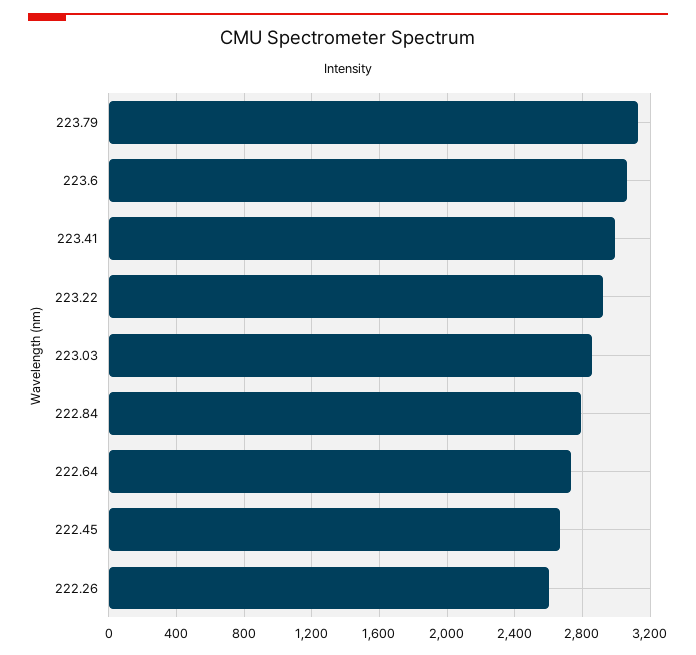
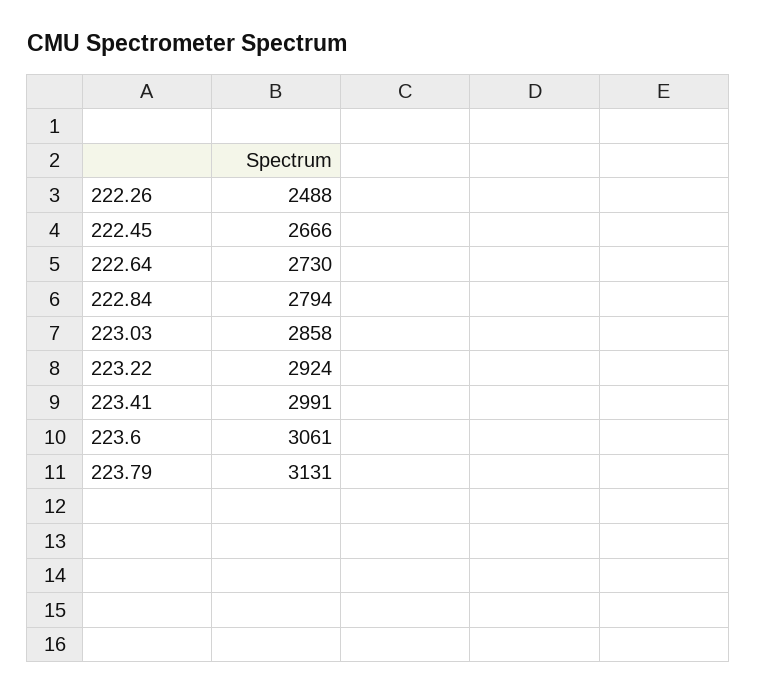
  {
    "223.79": 3131,
    "223.6": 3061,
    "223.41": 2991,
    "223.22": 2924,
    "223.03": 2858,
    "222.84": 2794,
    "222.64": 2730,
    "222.45": 2666,
-   "222.26": 2600
+   "222.26": 2488
  }

